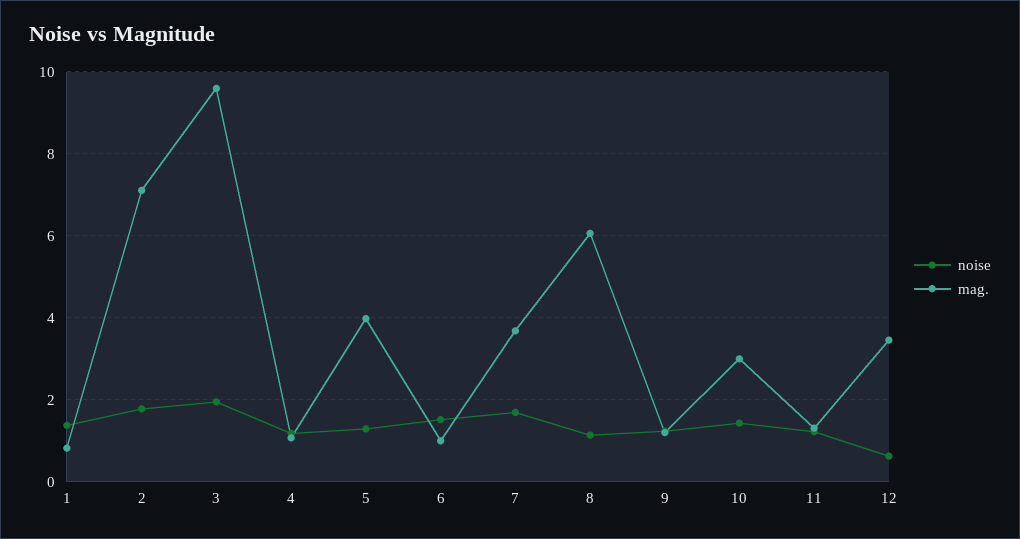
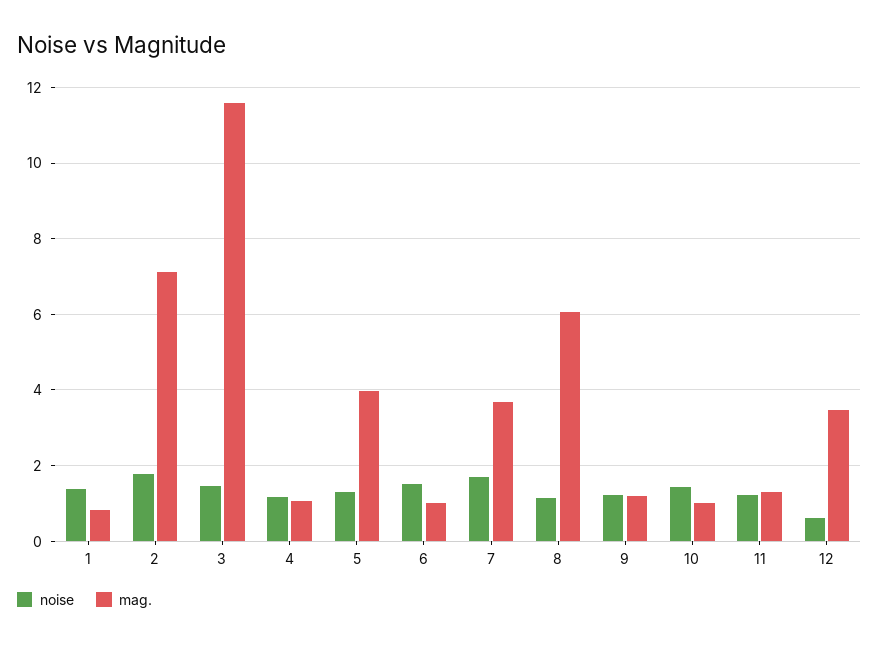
  {
    "noise": {
      "1": 1.4,
      "2": 1.8,
-     "3": 2,
+     "3": 1.4,
      "4": 1.2,
      "5": 1.2,
      "6": 1.6,
      "7": 1.6,
      "8": 1.2,
      "9": 1.2,
      "10": 1.4,
      "11": 1.2,
      "12": 0.6
    },
    "mag.": {
      "1": 0.8,
      "2": 7.2,
-     "3": 9.6,
+     "3": 11.6,
      "4": 1,
      "5": 4,
      "6": 1,
      "7": 3.6,
      "8": 6,
      "9": 1.2,
-     "10": 3,
+     "10": 1,
      "11": 1.4,
      "12": 3.4
    }
  }

